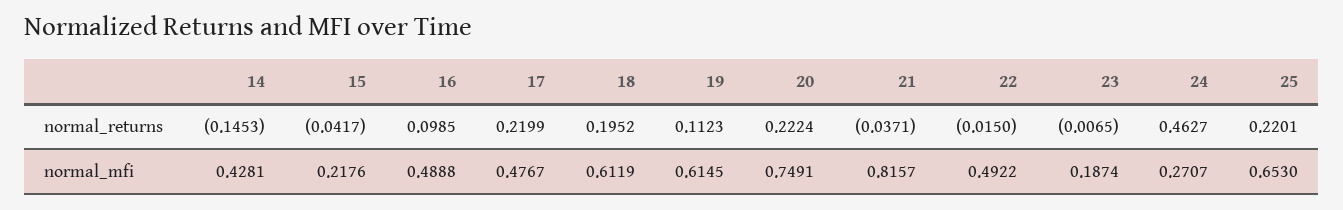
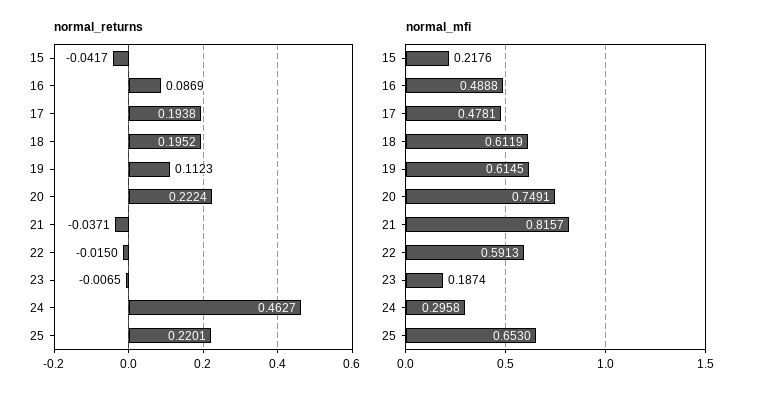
  {
    "normal_returns": {
-     "14": -0.1453,
      "15": -0.0417,
-     "16": 0.0985,
+     "16": 0.0869,
-     "17": 0.2199,
+     "17": 0.1938,
      "18": 0.1952,
      "19": 0.1123,
      "20": 0.2224,
      "21": -0.0371,
      "22": -0.015,
      "23": -0.0065,
      "24": 0.4627,
      "25": 0.2201
    },
    "normal_mfi": {
-     "14": 0.4281,
      "15": 0.2176,
      "16": 0.4888,
-     "17": 0.4767,
+     "17": 0.4781,
      "18": 0.6119,
      "19": 0.6145,
      "20": 0.7491,
      "21": 0.8157,
-     "22": 0.4922,
+     "22": 0.5913,
      "23": 0.1874,
-     "24": 0.2707,
+     "24": 0.2958,
      "25": 0.653
    }
  }

